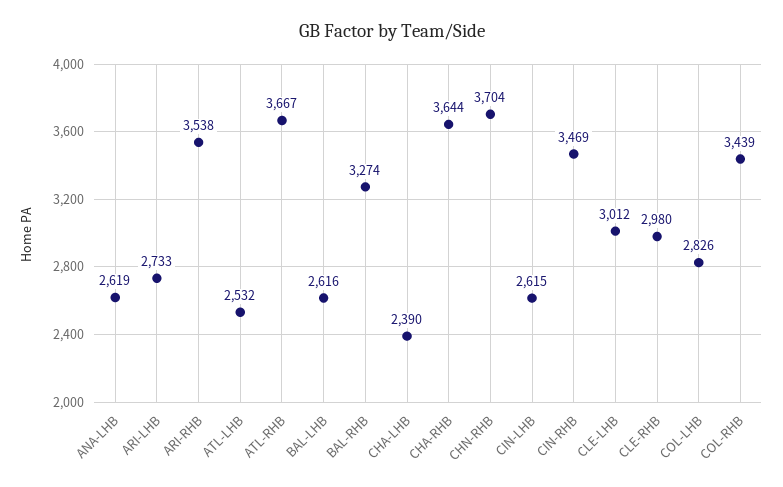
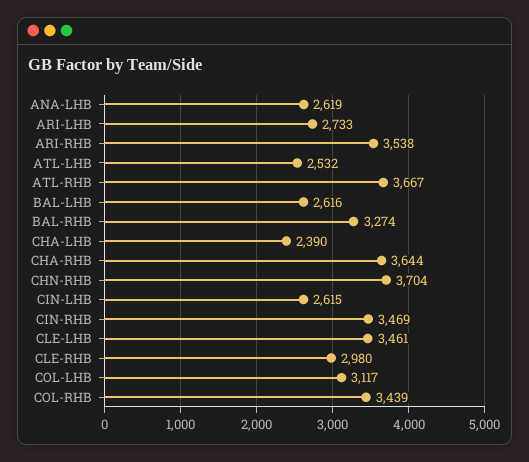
  {
    "ANA-LHB": 2619,
    "ARI-LHB": 2733,
    "ARI-RHB": 3538,
    "ATL-LHB": 2532,
    "ATL-RHB": 3667,
    "BAL-LHB": 2616,
    "BAL-RHB": 3274,
    "CHA-LHB": 2390,
    "CHA-RHB": 3644,
    "CHN-RHB": 3704,
    "CIN-LHB": 2615,
    "CIN-RHB": 3469,
-   "CLE-LHB": 3012,
+   "CLE-LHB": 3461,
    "CLE-RHB": 2980,
-   "COL-LHB": 2826,
+   "COL-LHB": 3117,
    "COL-RHB": 3439
  }

